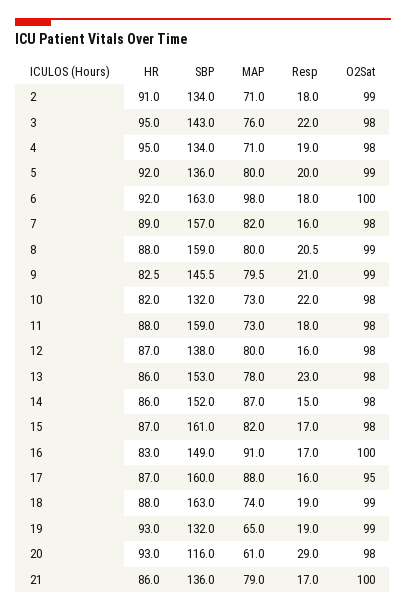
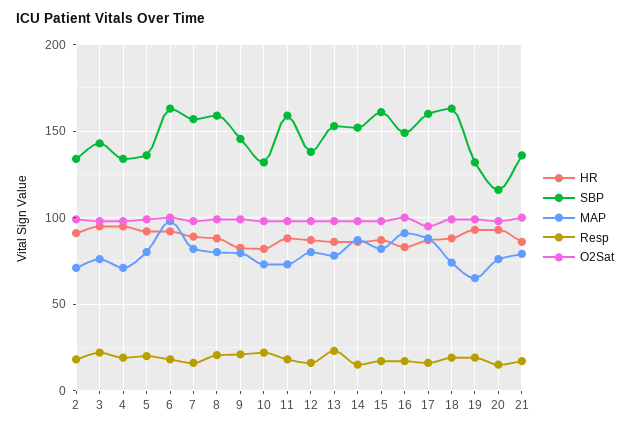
  {
    "HR": {
      "2": 91,
      "3": 95,
      "4": 95,
      "5": 92,
      "6": 92,
      "7": 89,
      "8": 88,
      "9": 82.5,
      "10": 82,
      "11": 88,
      "12": 87,
      "13": 86,
      "14": 86,
      "15": 87,
      "16": 83,
      "17": 87,
      "18": 88,
      "19": 93,
      "20": 93,
      "21": 86
    },
    "SBP": {
      "2": 134,
      "3": 143,
      "4": 134,
      "5": 136,
      "6": 163,
      "7": 157,
      "8": 159,
      "9": 145.5,
      "10": 132,
      "11": 159,
      "12": 138,
      "13": 153,
      "14": 152,
      "15": 161,
      "16": 149,
      "17": 160,
      "18": 163,
      "19": 132,
      "20": 116,
      "21": 136
    },
    "MAP": {
      "2": 71,
      "3": 76,
      "4": 71,
      "5": 80,
      "6": 98,
      "7": 82,
      "8": 80,
      "9": 79.5,
      "10": 73,
      "11": 73,
      "12": 80,
      "13": 78,
      "14": 87,
      "15": 82,
      "16": 91,
      "17": 88,
      "18": 74,
      "19": 65,
-     "20": 61,
+     "20": 75,
      "21": 79
    },
    "Resp": {
      "2": 18,
      "3": 22,
      "4": 19,
      "5": 20,
      "6": 18,
      "7": 16,
      "8": 20.5,
      "9": 21,
      "10": 22,
      "11": 18,
      "12": 16,
      "13": 23,
      "14": 15,
      "15": 17,
      "16": 17,
      "17": 16,
      "18": 19,
      "19": 19,
-     "20": 29,
+     "20": 15,
      "21": 17
    },
    "O2Sat": {
      "2": 99,
      "3": 98,
      "4": 98,
      "5": 99,
      "6": 100,
      "7": 98,
      "8": 99,
      "9": 99,
      "10": 98,
      "11": 98,
      "12": 98,
      "13": 98,
      "14": 98,
      "15": 98,
      "16": 100,
      "17": 95,
      "18": 99,
      "19": 99,
      "20": 98,
      "21": 100
    }
  }

